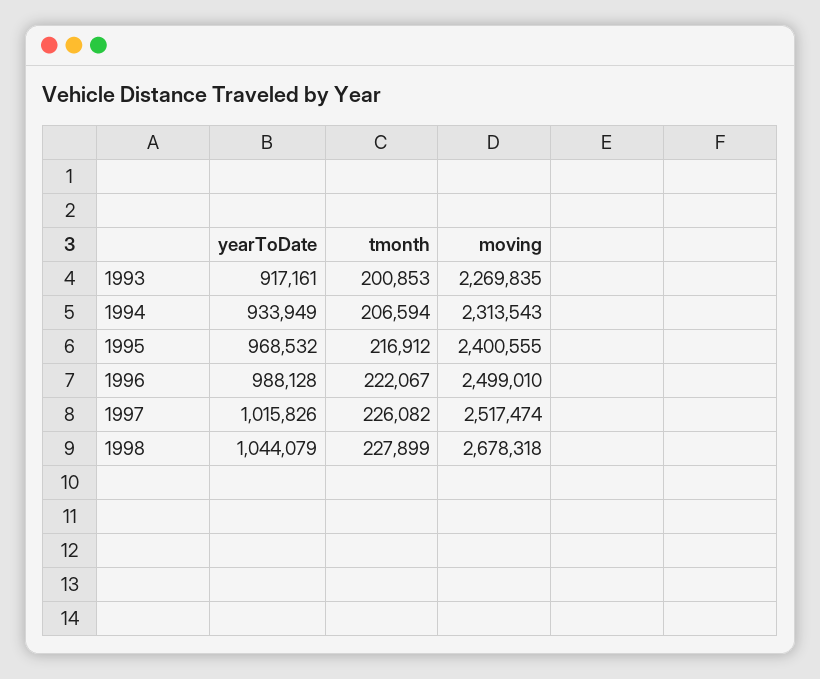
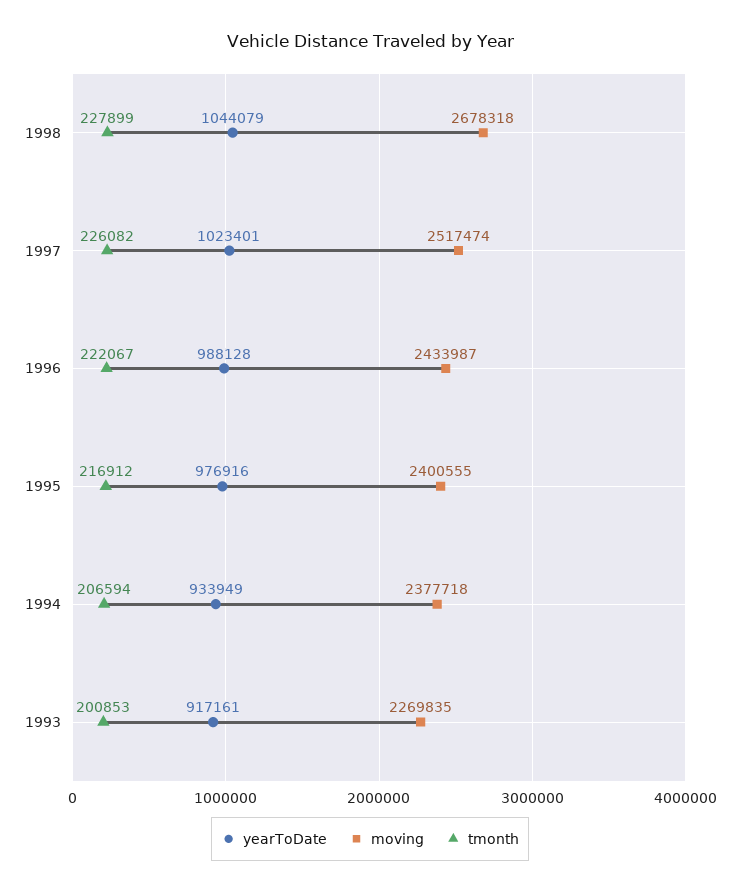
  {
    "yearToDate": {
      "1993": 917161,
      "1994": 933949,
-     "1995": 968532,
+     "1995": 976916,
      "1996": 988128,
-     "1997": 1015826,
+     "1997": 1023401,
      "1998": 1044079
    },
    "tmonth": {
      "1993": 200853,
      "1994": 206594,
      "1995": 216912,
      "1996": 222067,
      "1997": 226082,
      "1998": 227899
    },
    "moving": {
      "1993": 2269835,
-     "1994": 2313543,
+     "1994": 2377718,
      "1995": 2400555,
-     "1996": 2499010,
+     "1996": 2433987,
      "1997": 2517474,
      "1998": 2678318
    }
  }

